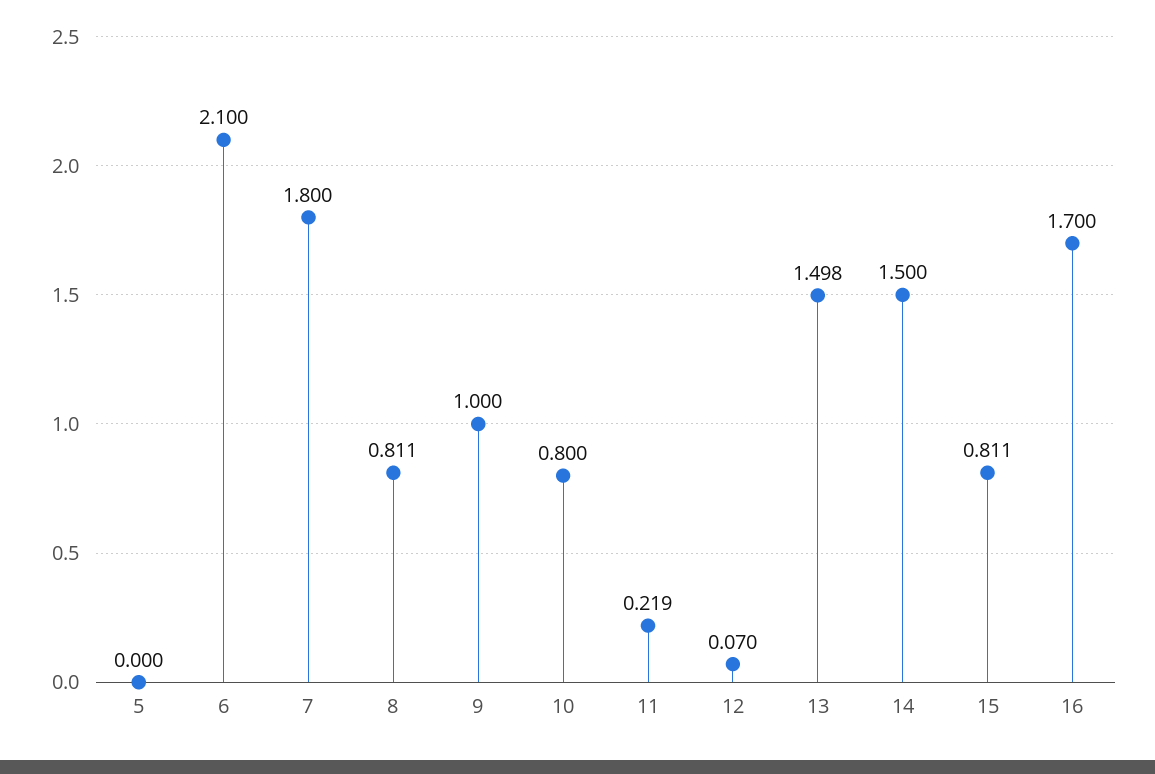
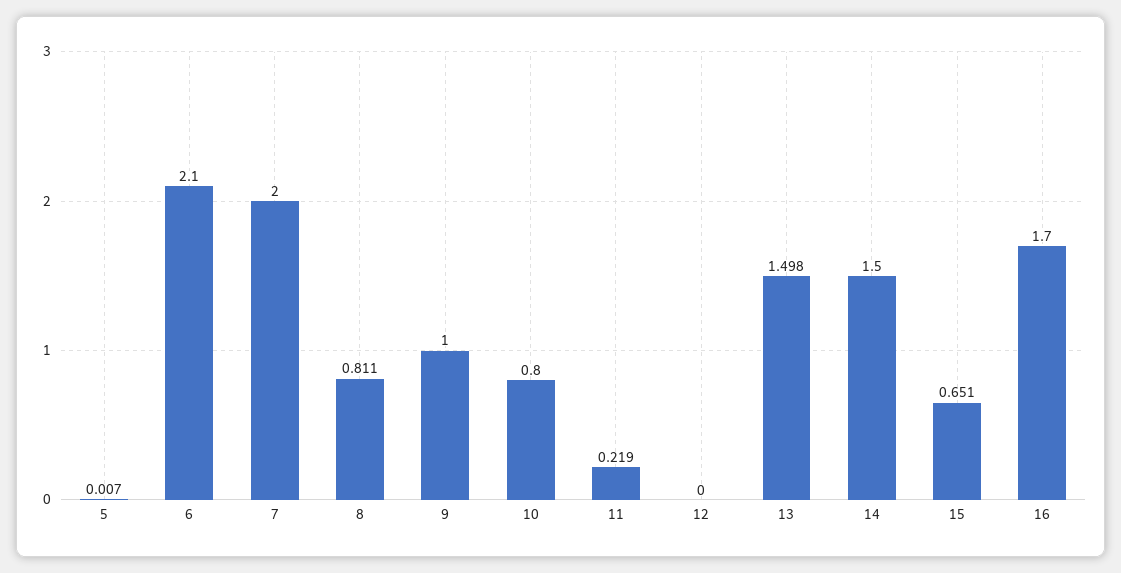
  {
-   "5": 0,
+   "5": 0.007,
    "6": 2.1,
-   "7": 1.8,
+   "7": 2,
    "8": 0.811,
    "9": 1,
    "10": 0.8,
    "11": 0.219,
-   "12": 0.07,
+   "12": 0,
    "13": 1.498,
    "14": 1.5,
-   "15": 0.811,
+   "15": 0.651,
    "16": 1.7
  }

